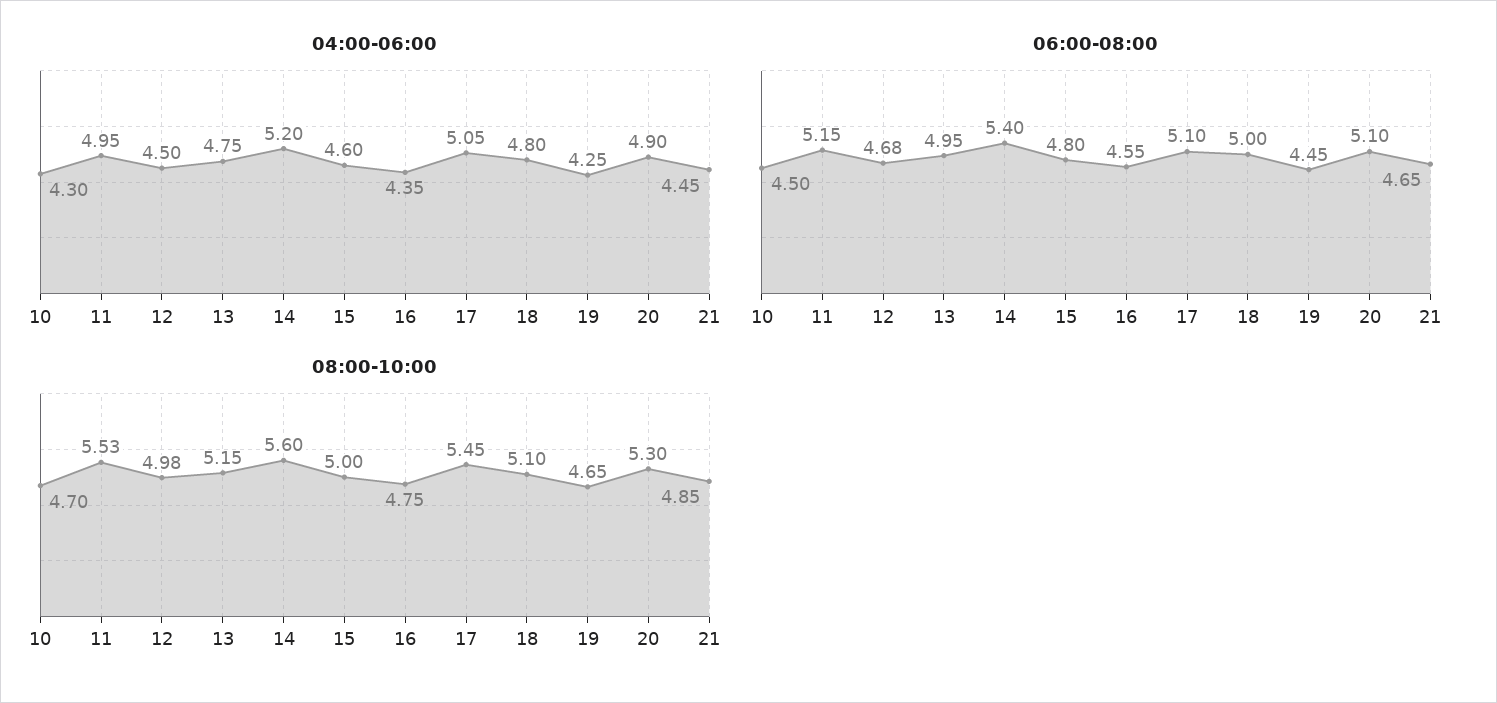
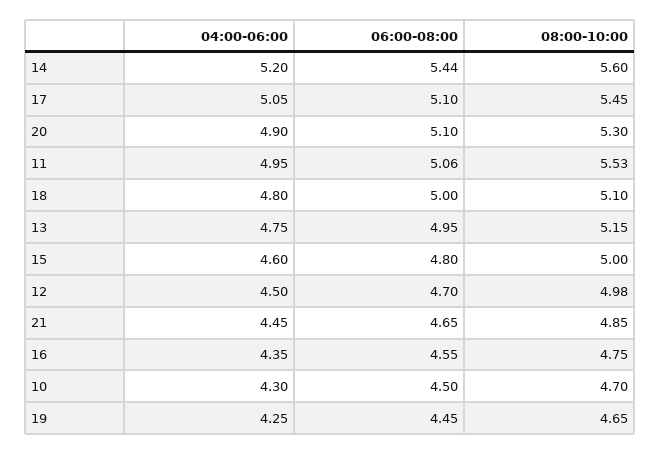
  {
    "04:00-06:00": {
      "10": 4.3,
      "11": 4.95,
      "12": 4.5,
      "13": 4.75,
      "14": 5.2,
      "15": 4.6,
      "16": 4.35,
      "17": 5.05,
      "18": 4.8,
      "19": 4.25,
      "20": 4.9,
      "21": 4.45
    },
    "06:00-08:00": {
      "10": 4.5,
-     "11": 5.15,
+     "11": 5.06,
-     "12": 4.68,
+     "12": 4.7,
      "13": 4.95,
-     "14": 5.4,
+     "14": 5.44,
      "15": 4.8,
      "16": 4.55,
      "17": 5.1,
      "18": 5,
      "19": 4.45,
      "20": 5.1,
      "21": 4.65
    },
    "08:00-10:00": {
      "10": 4.7,
      "11": 5.53,
      "12": 4.98,
      "13": 5.15,
      "14": 5.6,
      "15": 5,
      "16": 4.75,
      "17": 5.45,
      "18": 5.1,
      "19": 4.65,
      "20": 5.3,
      "21": 4.85
    }
  }

